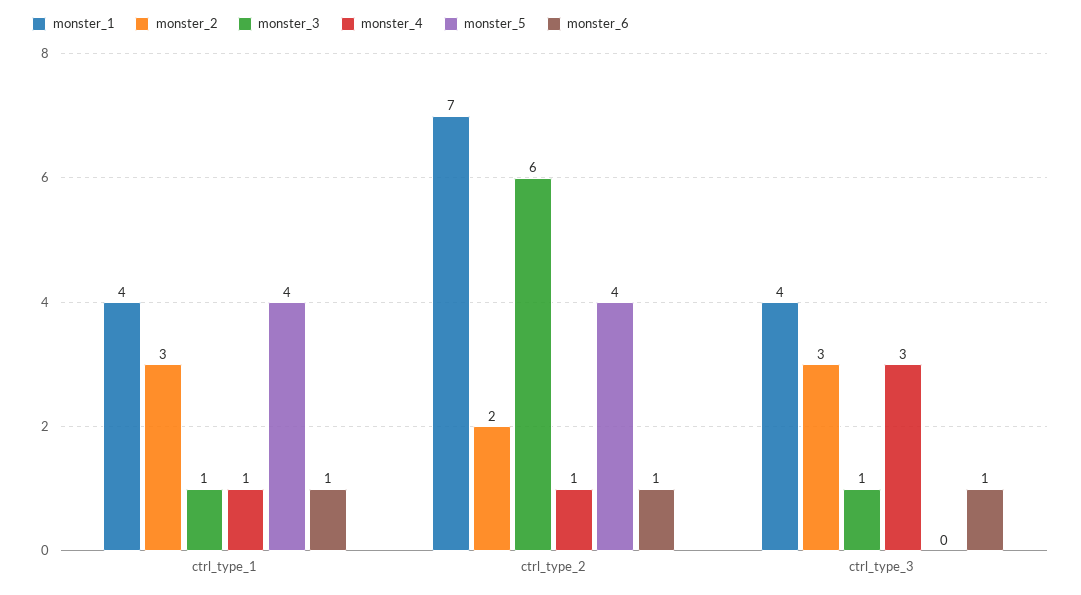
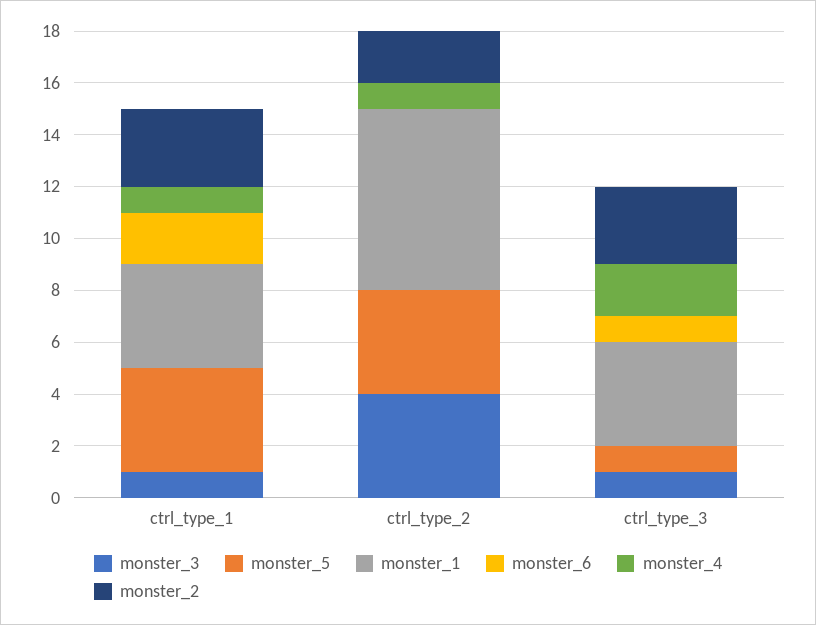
  {
    "monster_1": {
      "ctrl_type_1": 4,
      "ctrl_type_2": 7,
      "ctrl_type_3": 4
    },
    "monster_2": {
      "ctrl_type_1": 3,
      "ctrl_type_2": 2,
      "ctrl_type_3": 3
    },
    "monster_3": {
      "ctrl_type_1": 1,
-     "ctrl_type_2": 6,
+     "ctrl_type_2": 4,
      "ctrl_type_3": 1
    },
    "monster_4": {
      "ctrl_type_1": 1,
      "ctrl_type_2": 1,
-     "ctrl_type_3": 3
+     "ctrl_type_3": 2
    },
    "monster_5": {
      "ctrl_type_1": 4,
      "ctrl_type_2": 4,
-     "ctrl_type_3": 0
+     "ctrl_type_3": 1
    },
    "monster_6": {
-     "ctrl_type_1": 1,
+     "ctrl_type_1": 2,
-     "ctrl_type_2": 1,
+     "ctrl_type_2": 0,
      "ctrl_type_3": 1
    }
  }

